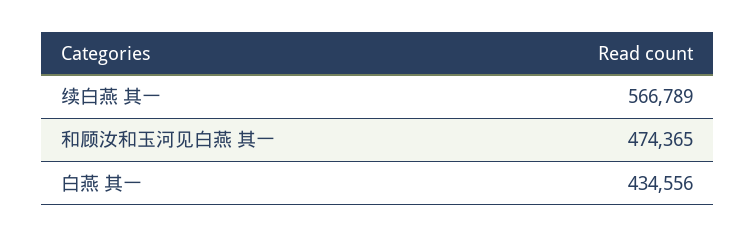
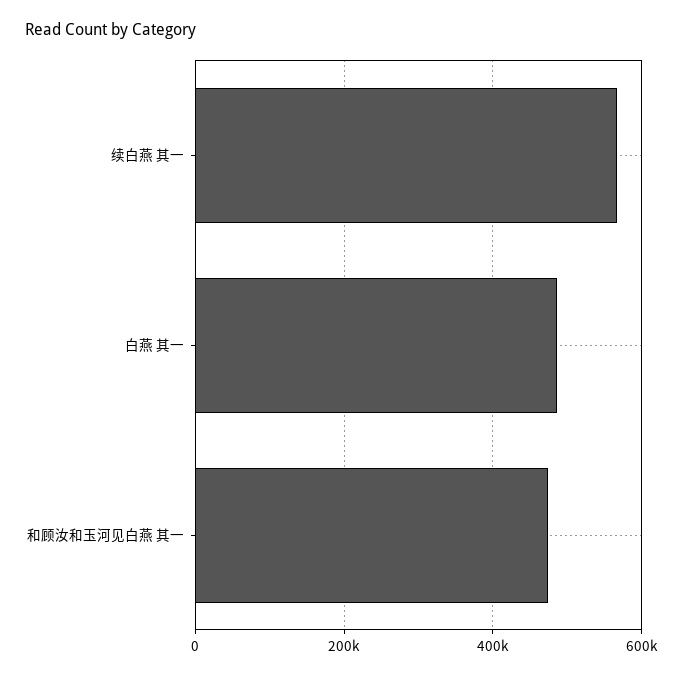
  {
    "续白燕 其一": 566789,
    "和顾汝和玉河见白燕 其一": 474365,
-   "白燕 其一": 434556
+   "白燕 其一": 480000
  }

